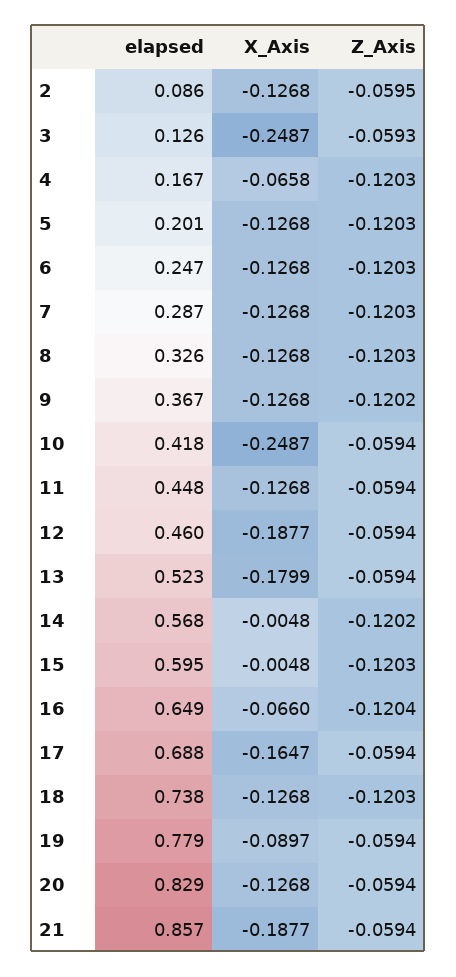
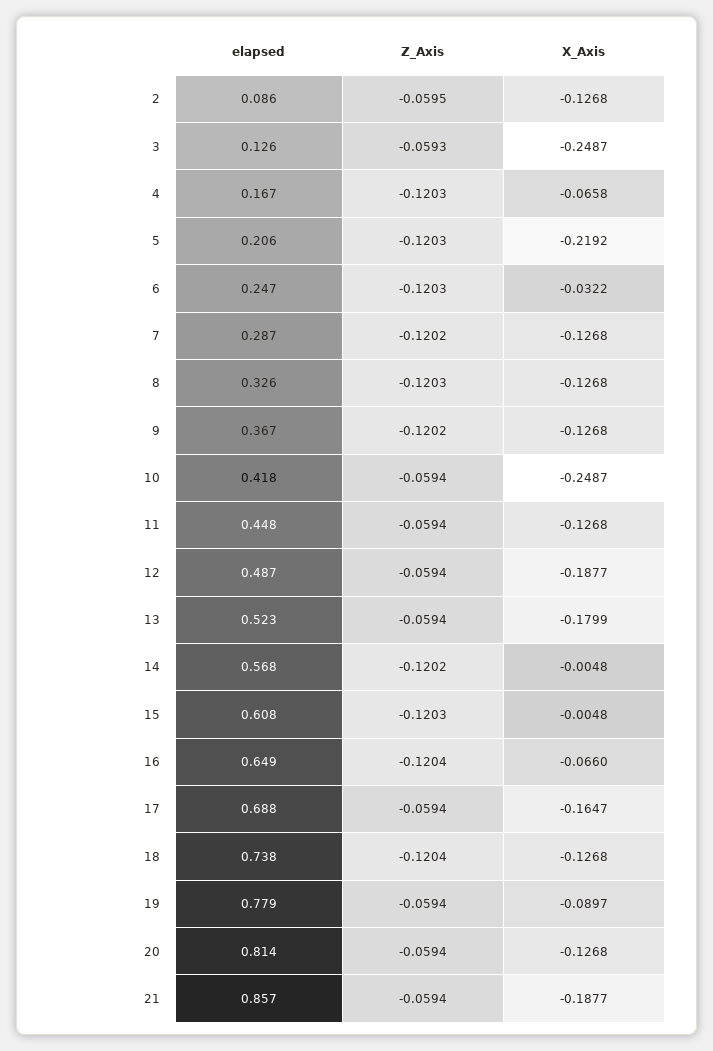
  {
    "elapsed": {
      "2": 0.086,
      "3": 0.126,
      "4": 0.167,
-     "5": 0.201,
+     "5": 0.206,
      "6": 0.247,
      "7": 0.287,
      "8": 0.326,
      "9": 0.367,
      "10": 0.418,
      "11": 0.448,
-     "12": 0.46,
+     "12": 0.487,
      "13": 0.523,
      "14": 0.568,
-     "15": 0.595,
+     "15": 0.608,
      "16": 0.649,
      "17": 0.688,
      "18": 0.738,
      "19": 0.779,
-     "20": 0.829,
+     "20": 0.814,
      "21": 0.857
    },
    "X_Axis": {
      "2": -0.1268,
      "3": -0.2487,
      "4": -0.0658,
-     "5": -0.1268,
+     "5": -0.2192,
-     "6": -0.1268,
+     "6": -0.0322,
      "7": -0.1268,
      "8": -0.1268,
      "9": -0.1268,
      "10": -0.2487,
      "11": -0.1268,
      "12": -0.1877,
      "13": -0.1799,
      "14": -0.0048,
      "15": -0.0048,
      "16": -0.066,
      "17": -0.1647,
      "18": -0.1268,
      "19": -0.0897,
      "20": -0.1268,
      "21": -0.1877
    },
    "Z_Axis": {
      "2": -0.0595,
      "3": -0.0593,
      "4": -0.1203,
      "5": -0.1203,
      "6": -0.1203,
-     "7": -0.1203,
+     "7": -0.1202,
      "8": -0.1203,
      "9": -0.1202,
      "10": -0.0594,
      "11": -0.0594,
      "12": -0.0594,
      "13": -0.0594,
      "14": -0.1202,
      "15": -0.1203,
      "16": -0.1204,
      "17": -0.0594,
-     "18": -0.1203,
+     "18": -0.1204,
      "19": -0.0594,
      "20": -0.0594,
      "21": -0.0594
    }
  }

